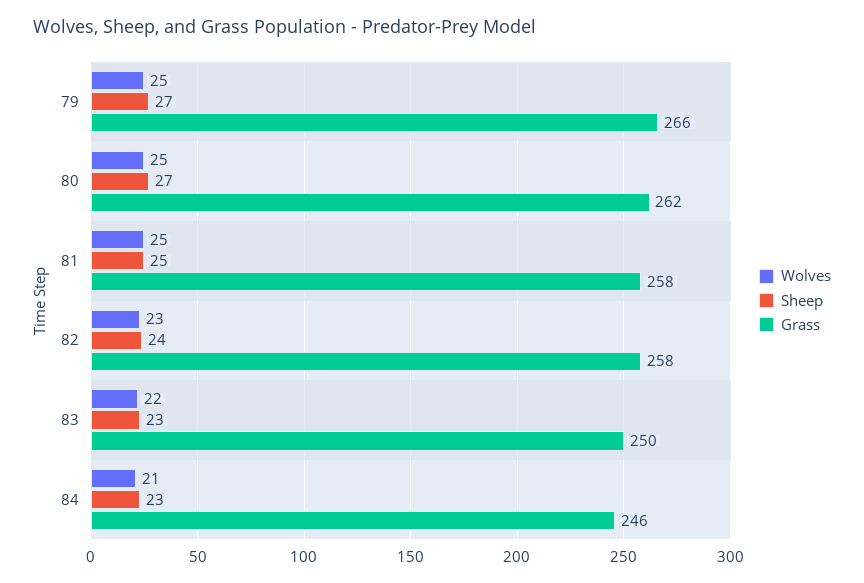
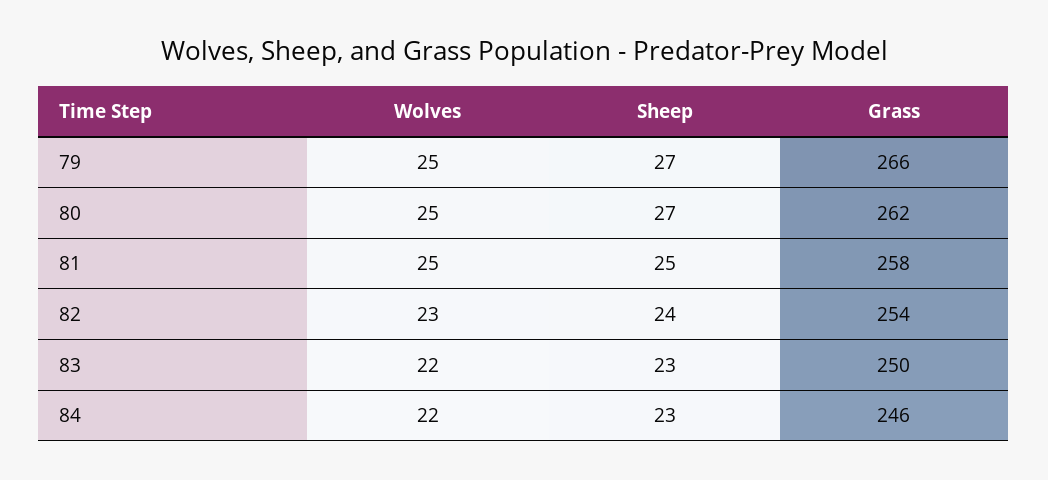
  {
    "Wolves": {
      "79": 25,
      "80": 25,
      "81": 25,
      "82": 23,
      "83": 22,
-     "84": 21
+     "84": 22
    },
    "Sheep": {
      "79": 27,
      "80": 27,
      "81": 25,
      "82": 24,
      "83": 23,
      "84": 23
    },
    "Grass": {
      "79": 266,
      "80": 262,
      "81": 258,
-     "82": 258,
+     "82": 254,
      "83": 250,
      "84": 246
    }
  }

